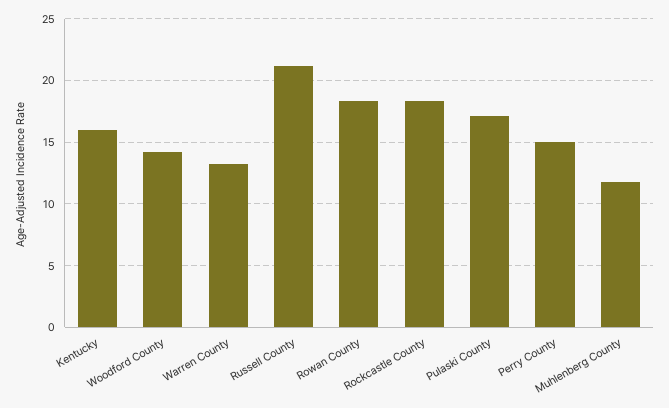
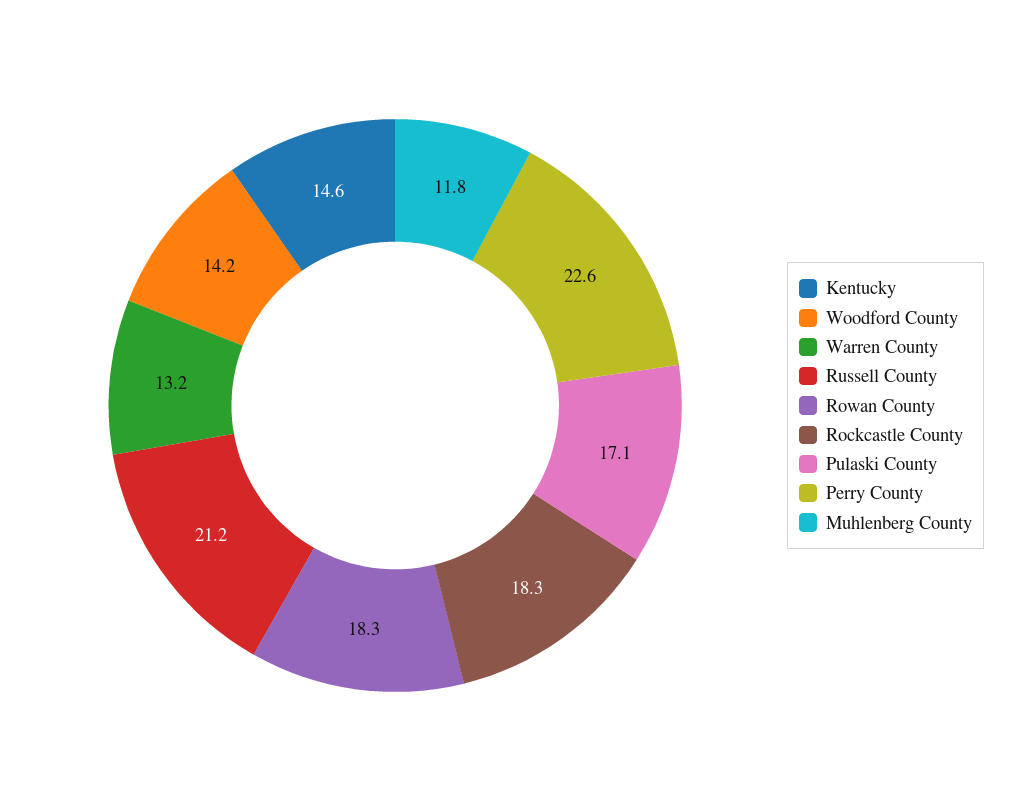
  {
-   "Kentucky": 16,
+   "Kentucky": 14.6,
    "Woodford County": 14.2,
    "Warren County": 13.2,
    "Russell County": 21.2,
    "Rowan County": 18.3,
    "Rockcastle County": 18.3,
    "Pulaski County": 17.1,
-   "Perry County": 15,
+   "Perry County": 22.6,
    "Muhlenberg County": 11.8
  }

